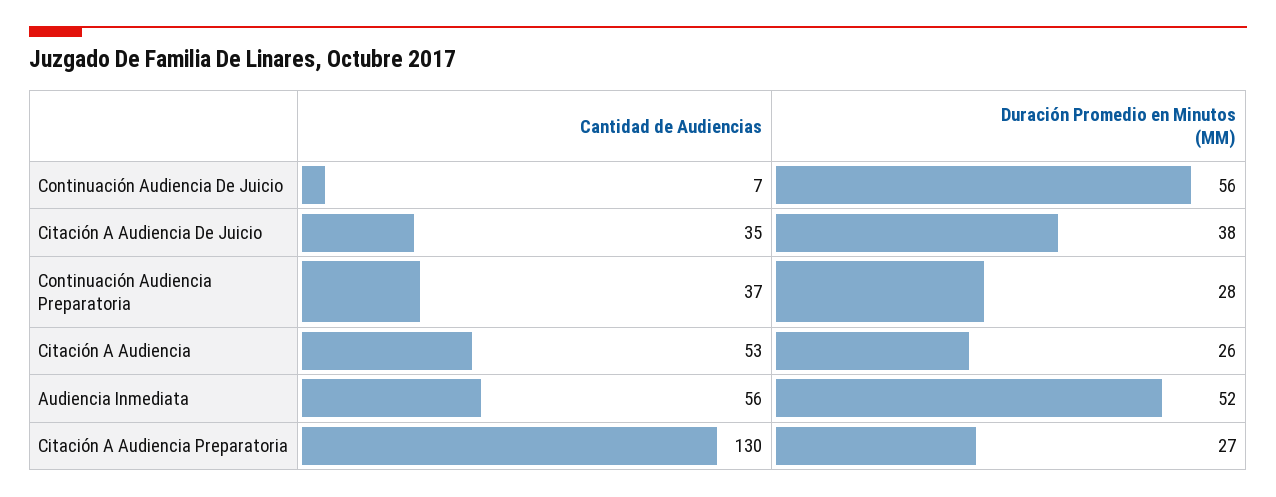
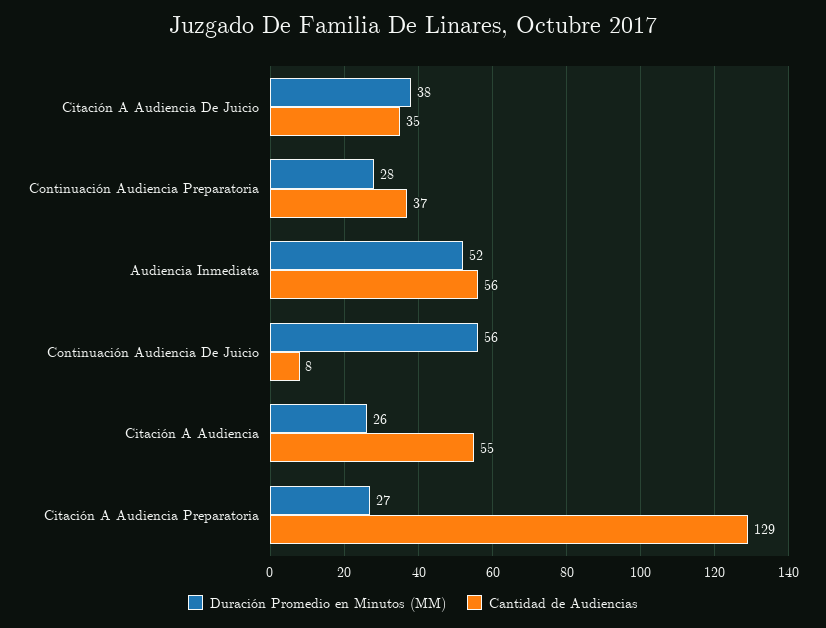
  {
    "Cantidad de Audiencias": {
-     "Continuación Audiencia De Juicio": 7,
+     "Continuación Audiencia De Juicio": 8,
      "Citación A Audiencia De Juicio": 35,
      "Continuación Audiencia Preparatoria": 37,
-     "Citación A Audiencia": 53,
+     "Citación A Audiencia": 55,
      "Audiencia Inmediata": 56,
-     "Citación A Audiencia Preparatoria": 130
+     "Citación A Audiencia Preparatoria": 129
    },
    "Duración Promedio en Minutos (MM)": {
      "Continuación Audiencia De Juicio": 56,
      "Citación A Audiencia De Juicio": 38,
      "Continuación Audiencia Preparatoria": 28,
      "Citación A Audiencia": 26,
      "Audiencia Inmediata": 52,
      "Citación A Audiencia Preparatoria": 27
    }
  }

